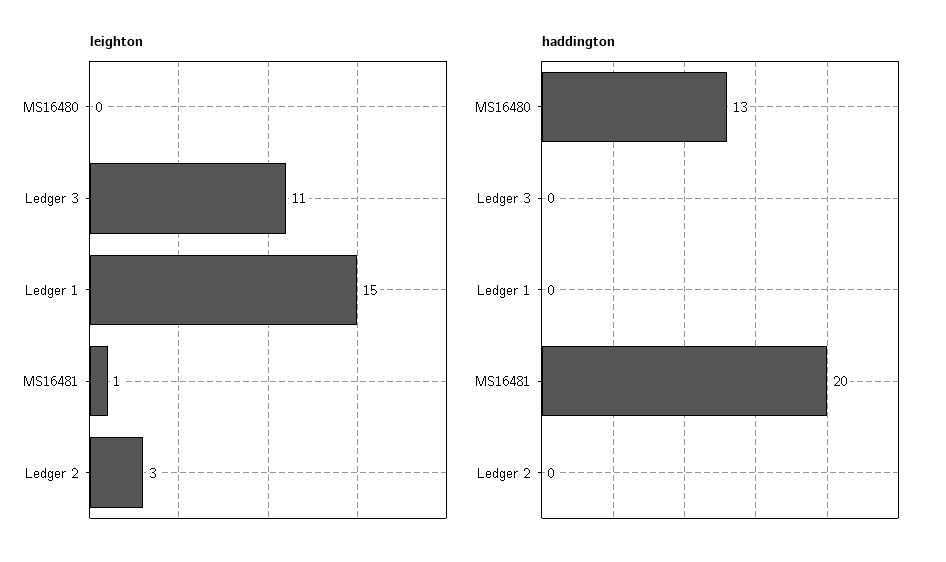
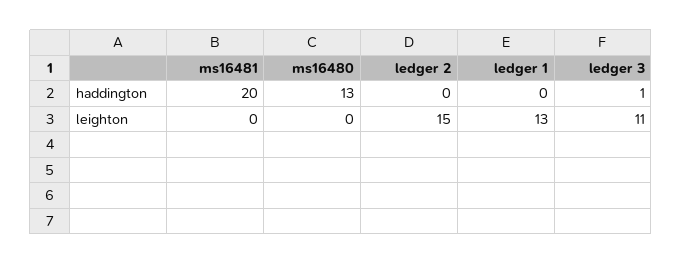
  {
    "leighton": {
      "MS16480": 0,
      "Ledger 3": 11,
-     "Ledger 1": 15,
+     "Ledger 1": 13,
-     "MS16481": 1,
+     "MS16481": 0,
-     "Ledger 2": 3
+     "Ledger 2": 15
    },
    "haddington": {
      "MS16480": 13,
-     "Ledger 3": 0,
+     "Ledger 3": 1,
      "Ledger 1": 0,
      "MS16481": 20,
      "Ledger 2": 0
    }
  }

